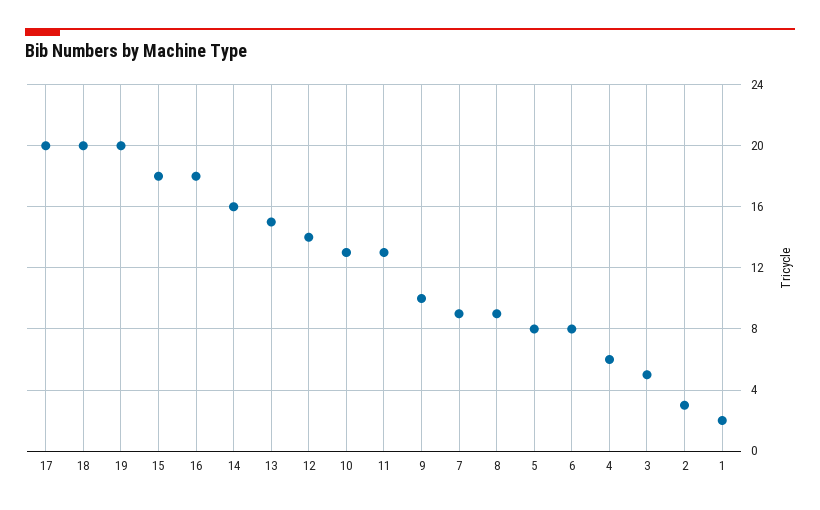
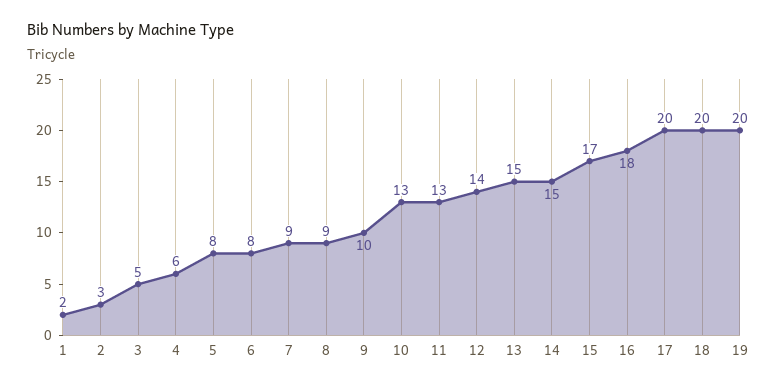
  {
    "17": 20,
    "18": 20,
    "19": 20,
-   "15": 18,
+   "15": 17,
    "16": 18,
-   "14": 16,
+   "14": 15,
    "13": 15,
    "12": 14,
    "10": 13,
    "11": 13,
    "9": 10,
    "7": 9,
    "8": 9,
    "5": 8,
    "6": 8,
    "4": 6,
    "3": 5,
    "2": 3,
    "1": 2
  }

